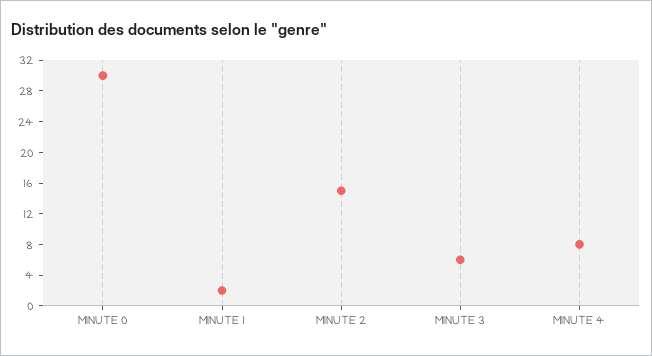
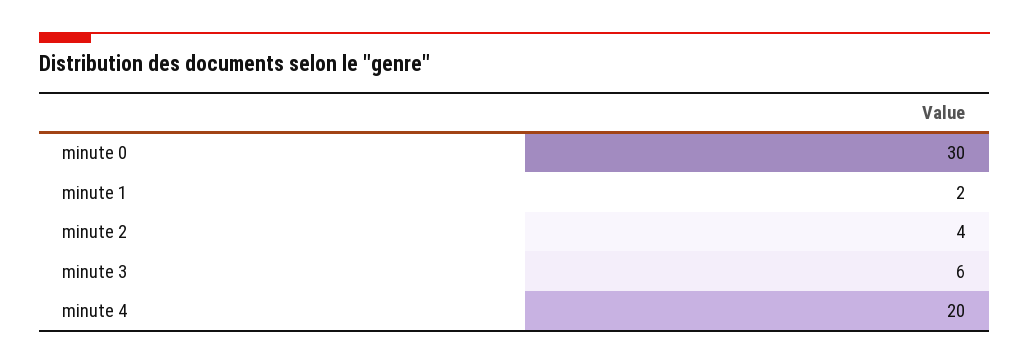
  {
    "MINUTE 0": 30,
    "MINUTE 1": 2,
-   "MINUTE 2": 16,
+   "MINUTE 2": 4,
    "MINUTE 3": 6,
-   "MINUTE 4": 8
+   "MINUTE 4": 20
  }

